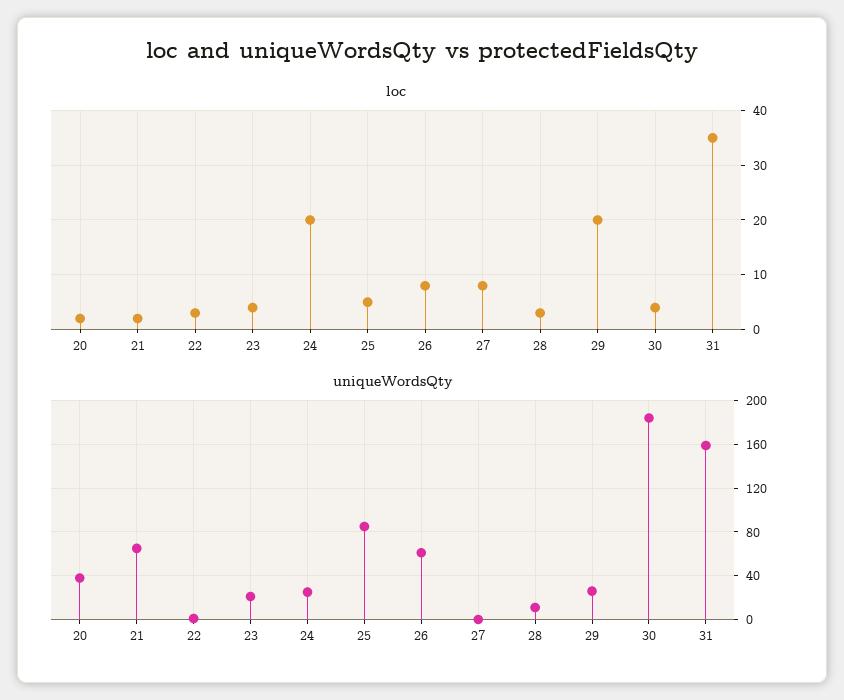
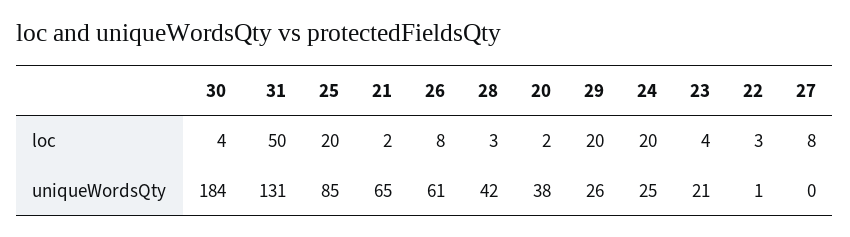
  {
    "loc": {
      "20": 2,
      "21": 2,
      "22": 3,
      "23": 4,
      "24": 20,
-     "25": 5,
+     "25": 20,
      "26": 8,
      "27": 8,
      "28": 3,
      "29": 20,
      "30": 4,
-     "31": 35
+     "31": 50
    },
    "uniqueWordsQty": {
      "20": 38,
      "21": 65,
      "22": 1,
      "23": 21,
      "24": 25,
      "25": 85,
      "26": 61,
      "27": 0,
-     "28": 10,
+     "28": 42,
      "29": 26,
      "30": 184,
-     "31": 160
+     "31": 131
    }
  }

